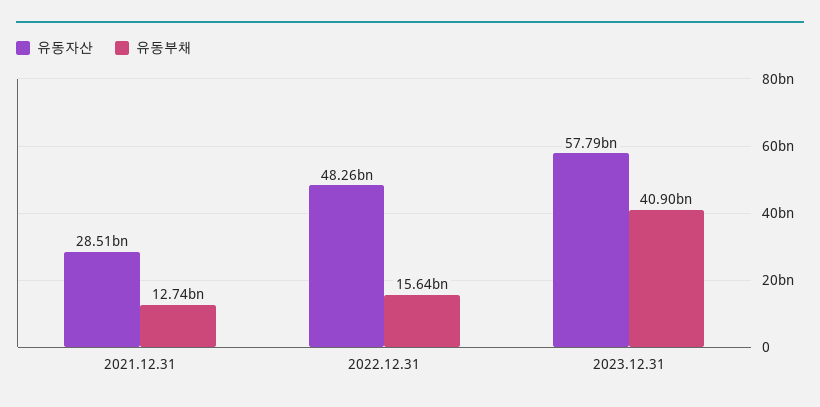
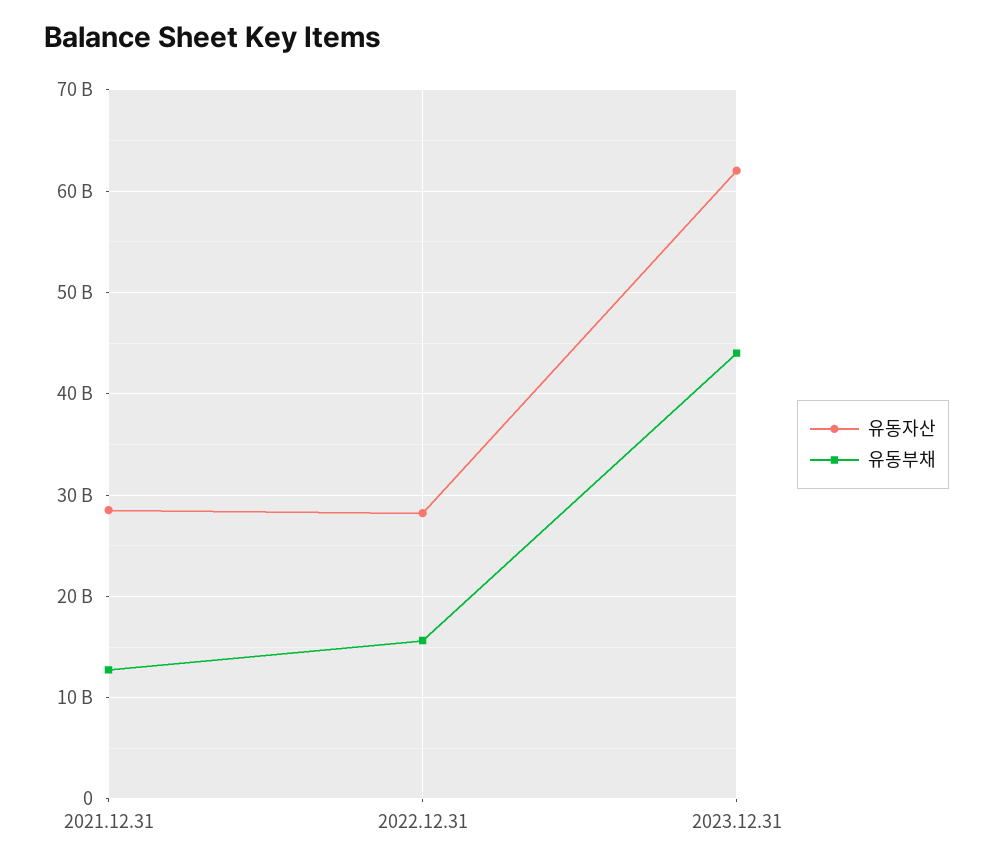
  {
    "유동자산": {
      "2021.12.31": 28510000000,
-     "2022.12.31": 48260000000,
+     "2022.12.31": 28000000000,
-     "2023.12.31": 57790000000
+     "2023.12.31": 62000000000
    },
    "유동부채": {
      "2021.12.31": 12740000000,
      "2022.12.31": 15640000000,
-     "2023.12.31": 40900000000
+     "2023.12.31": 44000000000
    }
  }

